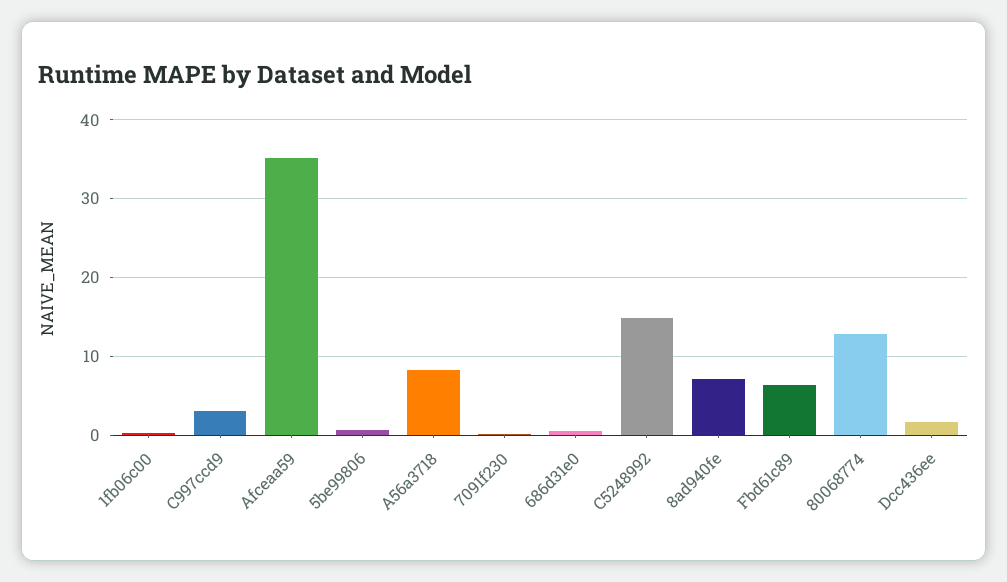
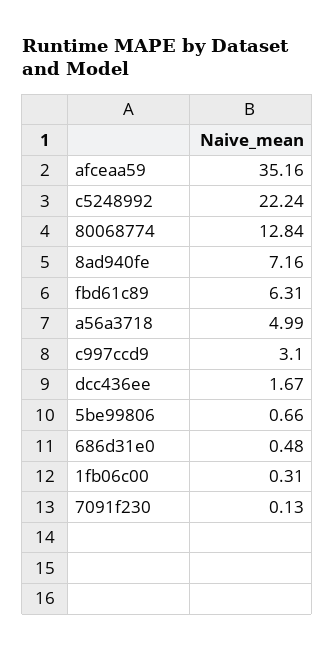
  {
    "1fb06c00": 0.31,
    "C997ccd9": 3.1,
    "Afceaa59": 35.16,
    "5be99806": 0.66,
-   "A56a3718": 8,
+   "A56a3718": 4.99,
    "7091f230": 0.13,
    "686d31e0": 0.48,
-   "C5248992": 15,
+   "C5248992": 22.24,
    "8ad940fe": 7.16,
    "Fbd61c89": 6.31,
    "80068774": 12.84,
    "Dcc436ee": 1.67
  }

